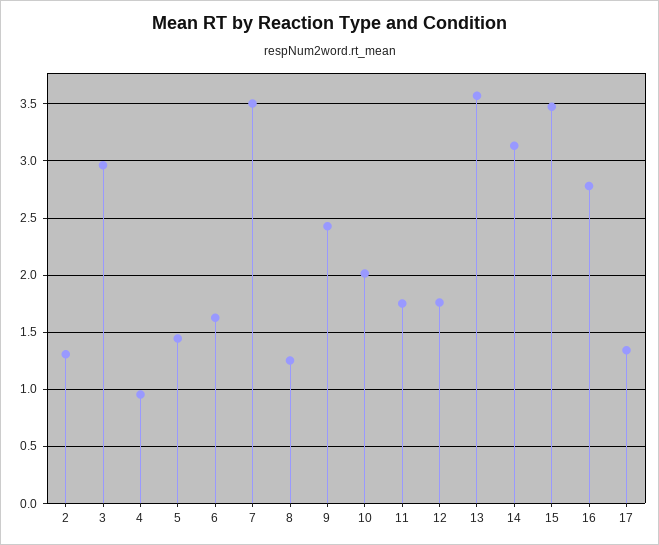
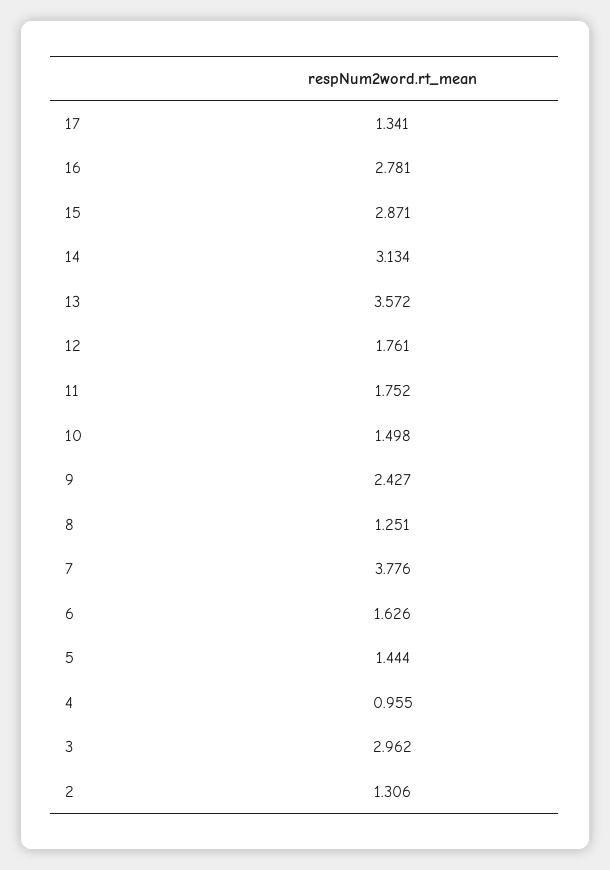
  {
    "2": 1.306,
    "3": 2.962,
    "4": 0.955,
    "5": 1.444,
    "6": 1.626,
-   "7": 3.5,
+   "7": 3.776,
    "8": 1.251,
    "9": 2.427,
-   "10": 2,
+   "10": 1.498,
    "11": 1.752,
    "12": 1.761,
    "13": 3.572,
    "14": 3.134,
-   "15": 3.5,
+   "15": 2.871,
    "16": 2.781,
    "17": 1.341
  }

